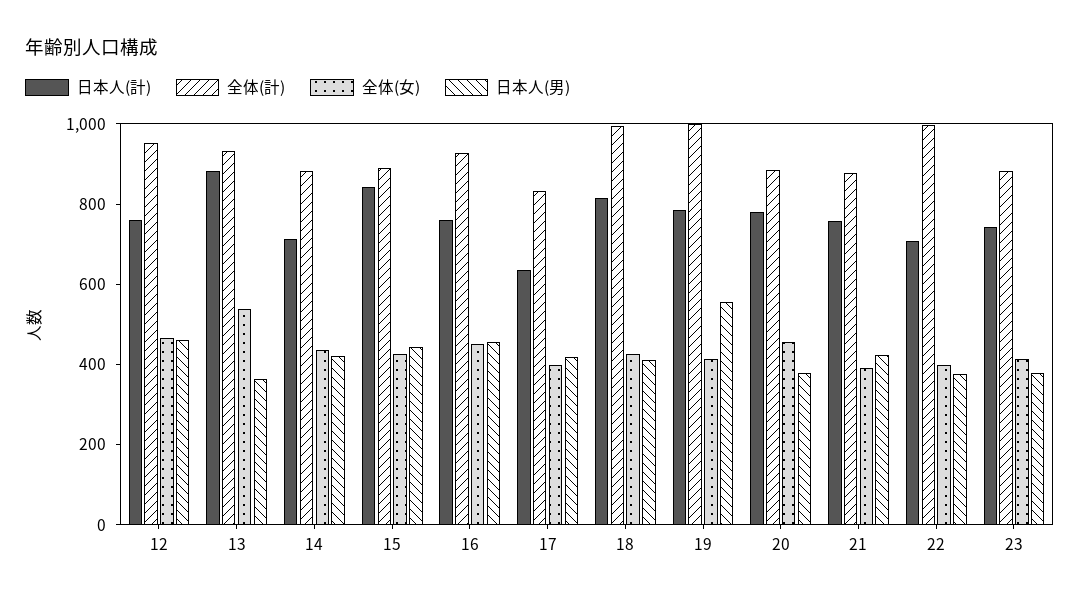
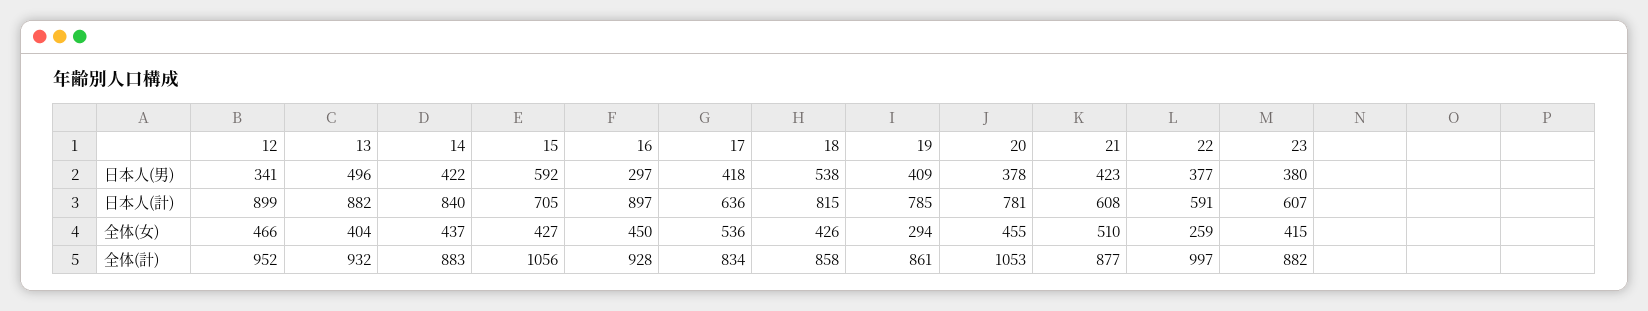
  {
    "日本人(計)": {
-     "12": 750,
+     "12": 899,
      "13": 882,
-     "14": 700,
+     "14": 840,
-     "15": 850,
+     "15": 705,
-     "16": 750,
+     "16": 897,
      "17": 636,
      "18": 815,
      "19": 785,
      "20": 781,
-     "21": 750,
+     "21": 608,
-     "22": 700,
+     "22": 591,
-     "23": 750
+     "23": 607
    },
    "全体(計)": {
      "12": 952,
      "13": 932,
      "14": 883,
-     "15": 900,
+     "15": 1056,
      "16": 928,
      "17": 834,
-     "18": 1000,
+     "18": 858,
-     "19": 1000,
+     "19": 861,
-     "20": 900,
+     "20": 1053,
      "21": 877,
      "22": 997,
      "23": 882
    },
    "全体(女)": {
      "12": 466,
-     "13": 550,
+     "13": 404,
      "14": 437,
      "15": 427,
      "16": 450,
-     "17": 400,
+     "17": 536,
      "18": 426,
-     "19": 400,
+     "19": 294,
      "20": 455,
-     "21": 400,
+     "21": 510,
-     "22": 400,
+     "22": 259,
      "23": 415
    },
    "日本人(男)": {
-     "12": 450,
+     "12": 341,
-     "13": 350,
+     "13": 496,
      "14": 422,
-     "15": 450,
+     "15": 592,
-     "16": 450,
+     "16": 297,
      "17": 418,
-     "18": 400,
+     "18": 538,
-     "19": 550,
+     "19": 409,
      "20": 378,
      "21": 423,
      "22": 377,
      "23": 380
    }
  }

